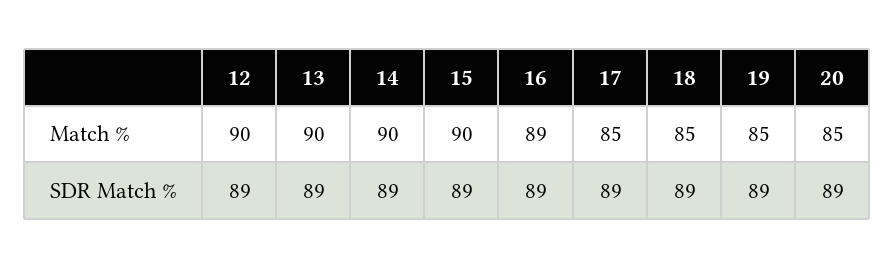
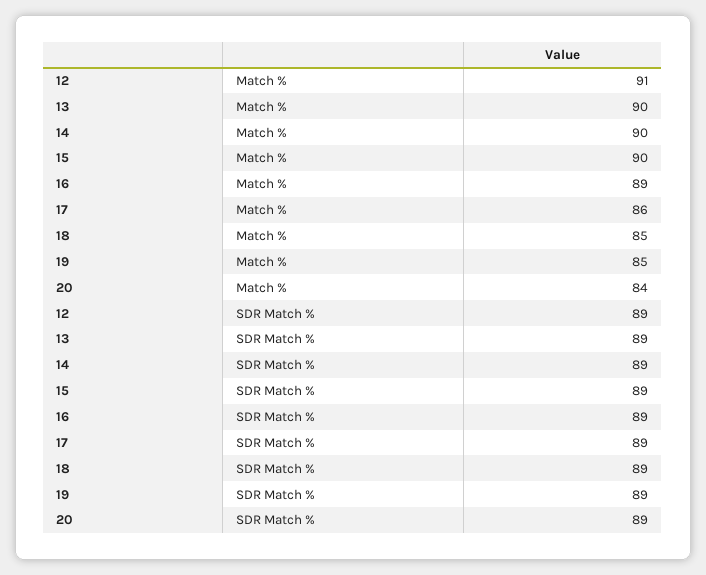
  {
    "12": {
-     "Match %": 90,
+     "Match %": 91,
      "SDR Match %": 89
    },
    "13": {
      "Match %": 90,
      "SDR Match %": 89
    },
    "14": {
      "Match %": 90,
      "SDR Match %": 89
    },
    "15": {
      "Match %": 90,
      "SDR Match %": 89
    },
    "16": {
      "Match %": 89,
      "SDR Match %": 89
    },
    "17": {
-     "Match %": 85,
+     "Match %": 86,
      "SDR Match %": 89
    },
    "18": {
      "Match %": 85,
      "SDR Match %": 89
    },
    "19": {
      "Match %": 85,
      "SDR Match %": 89
    },
    "20": {
-     "Match %": 85,
+     "Match %": 84,
      "SDR Match %": 89
    }
  }

